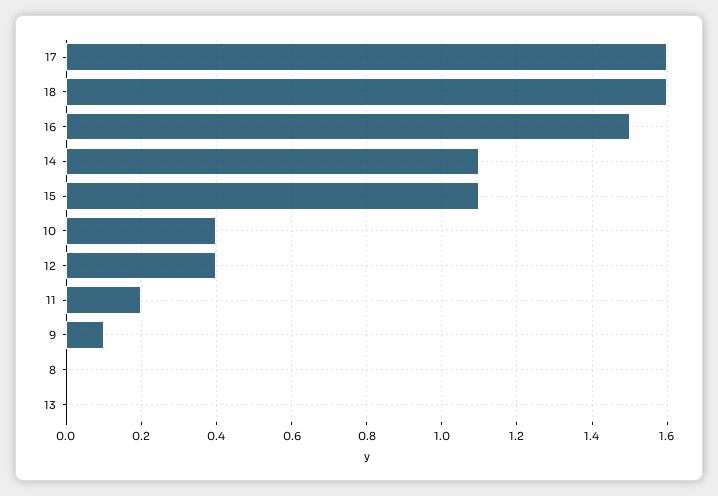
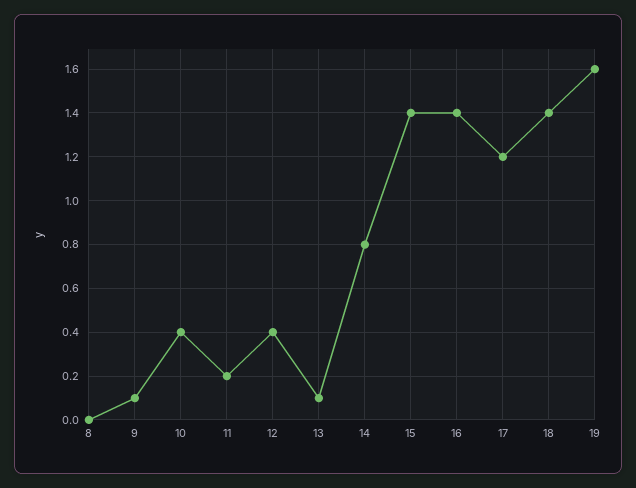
  {
-   "17": 1.6,
+   "17": 1.2,
-   "18": 1.6,
+   "18": 1.4,
-   "16": 1.5,
+   "16": 1.4,
-   "14": 1.1,
+   "14": 0.8,
-   "15": 1.1,
+   "15": 1.4,
    "10": 0.4,
    "12": 0.4,
    "11": 0.2,
    "9": 0.1,
    "8": 0,
-   "13": 0
+   "13": 0.1,
+   "19": 1.6
  }

